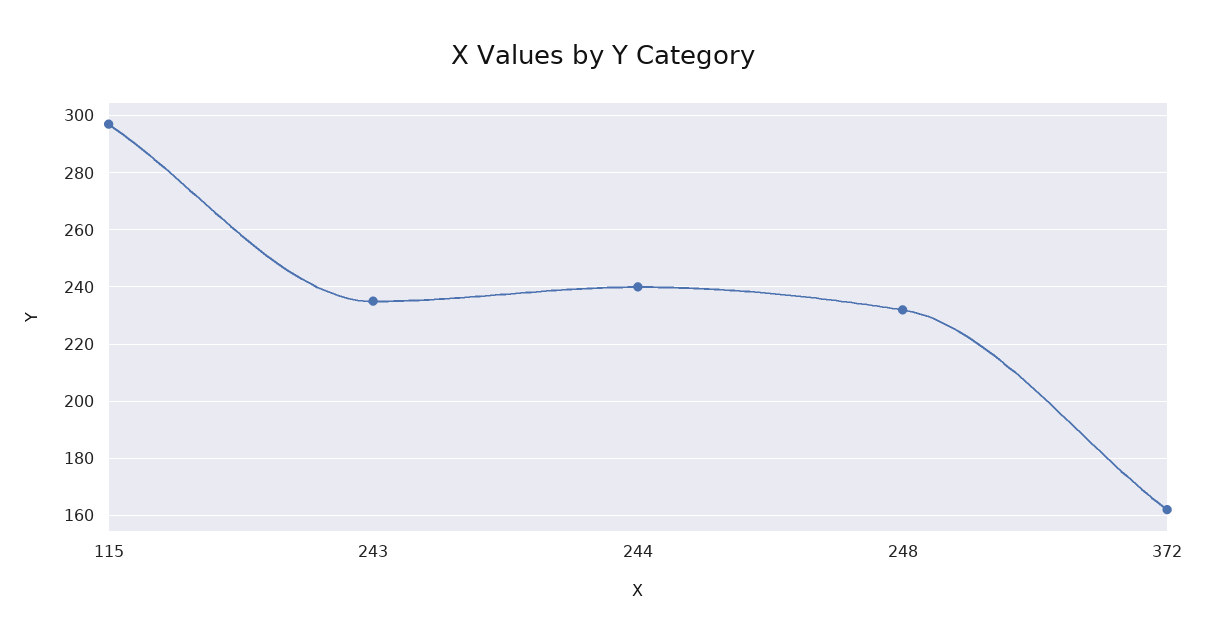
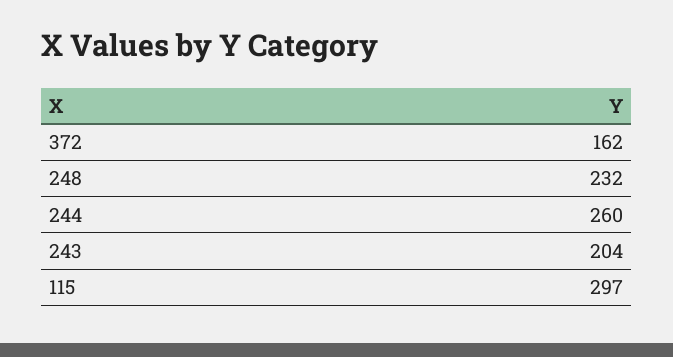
  {
    "115": 297,
-   "243": 235,
+   "243": 204,
-   "244": 240,
+   "244": 260,
    "248": 232,
    "372": 162
  }

